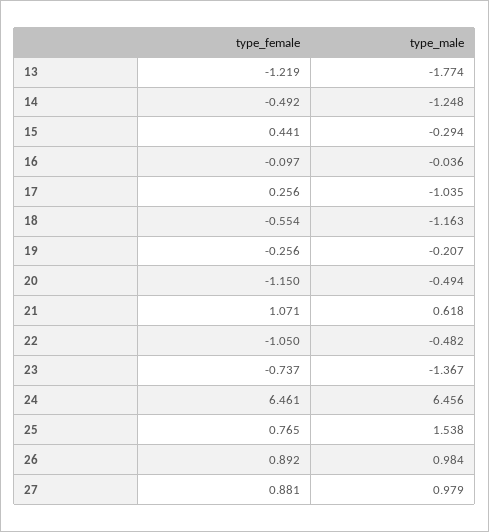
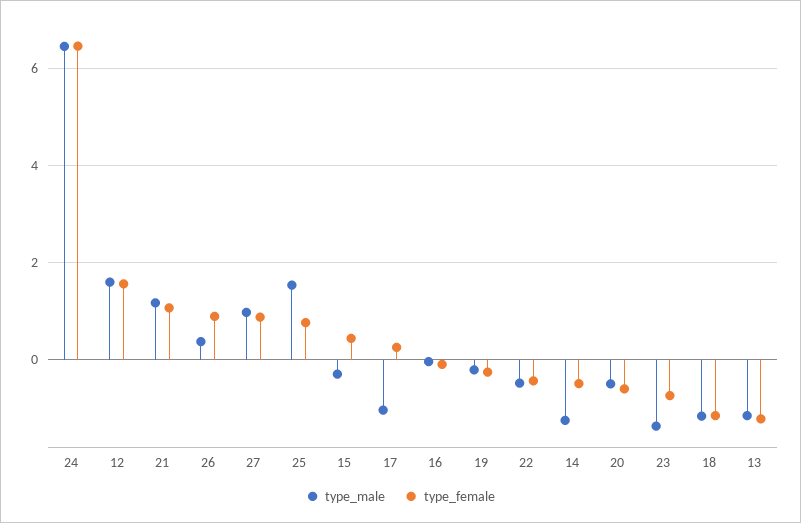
  {
    "type_female": {
      "13": -1.219,
      "14": -0.492,
      "15": 0.441,
      "16": -0.097,
      "17": 0.256,
-     "18": -0.554,
+     "18": -1.2,
      "19": -0.256,
-     "20": -1.15,
+     "20": -0.6,
      "21": 1.071,
-     "22": -1.05,
+     "22": -0.4,
      "23": -0.737,
      "24": 6.461,
      "25": 0.765,
      "26": 0.892,
-     "27": 0.881
+     "27": 0.881,
+     "12": 1.6
    },
    "type_male": {
-     "13": -1.774,
+     "13": -1.2,
      "14": -1.248,
      "15": -0.294,
      "16": -0.036,
      "17": -1.035,
      "18": -1.163,
      "19": -0.207,
      "20": -0.494,
-     "21": 0.618,
+     "21": 1.2,
      "22": -0.482,
      "23": -1.367,
      "24": 6.456,
      "25": 1.538,
-     "26": 0.984,
+     "26": 0.4,
-     "27": 0.979
+     "27": 0.979,
+     "12": 1.6
    }
  }

